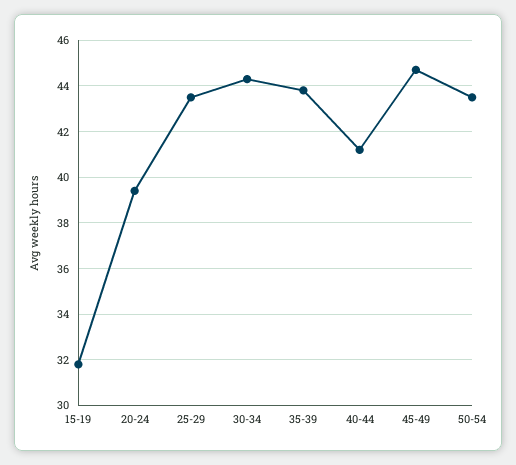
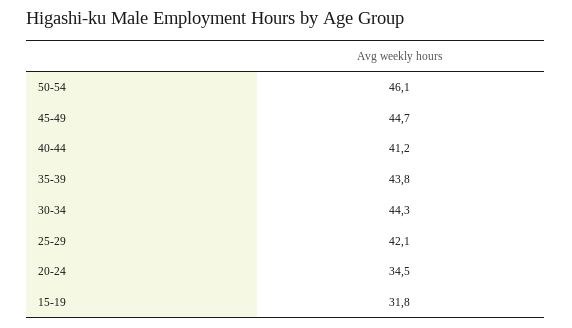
  {
    "15-19": 31.8,
-   "20-24": 39.5,
+   "20-24": 34.5,
-   "25-29": 43.5,
+   "25-29": 42.1,
    "30-34": 44.3,
    "35-39": 43.8,
    "40-44": 41.2,
    "45-49": 44.7,
-   "50-54": 43.5
+   "50-54": 46.1
  }

